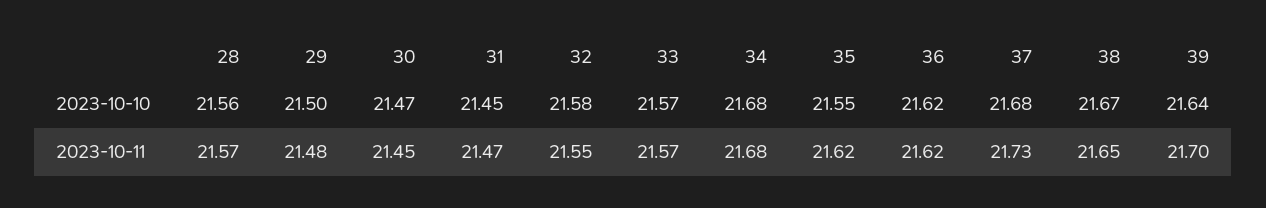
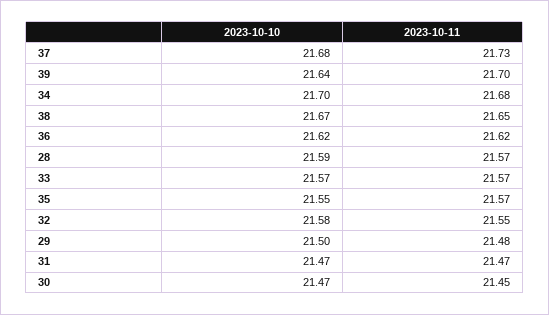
  {
    "28": {
-     "2023-10-10": 21.56,
+     "2023-10-10": 21.59,
      "2023-10-11": 21.57
    },
    "29": {
      "2023-10-10": 21.5,
      "2023-10-11": 21.48
    },
    "30": {
      "2023-10-10": 21.47,
      "2023-10-11": 21.45
    },
    "31": {
-     "2023-10-10": 21.45,
+     "2023-10-10": 21.47,
      "2023-10-11": 21.47
    },
    "32": {
      "2023-10-10": 21.58,
      "2023-10-11": 21.55
    },
    "33": {
      "2023-10-10": 21.57,
      "2023-10-11": 21.57
    },
    "34": {
-     "2023-10-10": 21.68,
+     "2023-10-10": 21.7,
      "2023-10-11": 21.68
    },
    "35": {
      "2023-10-10": 21.55,
-     "2023-10-11": 21.62
+     "2023-10-11": 21.57
    },
    "36": {
      "2023-10-10": 21.62,
      "2023-10-11": 21.62
    },
    "37": {
      "2023-10-10": 21.68,
      "2023-10-11": 21.73
    },
    "38": {
      "2023-10-10": 21.67,
      "2023-10-11": 21.65
    },
    "39": {
      "2023-10-10": 21.64,
      "2023-10-11": 21.7
    }
  }

